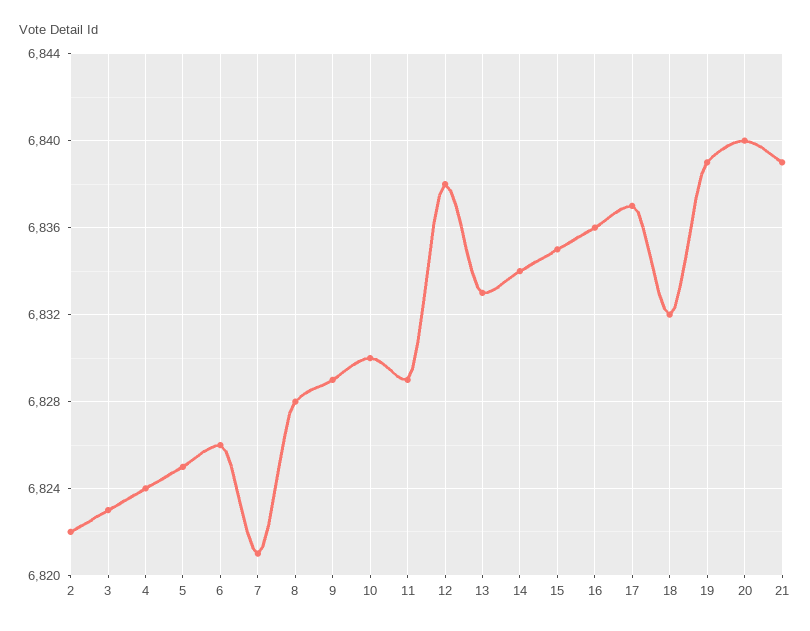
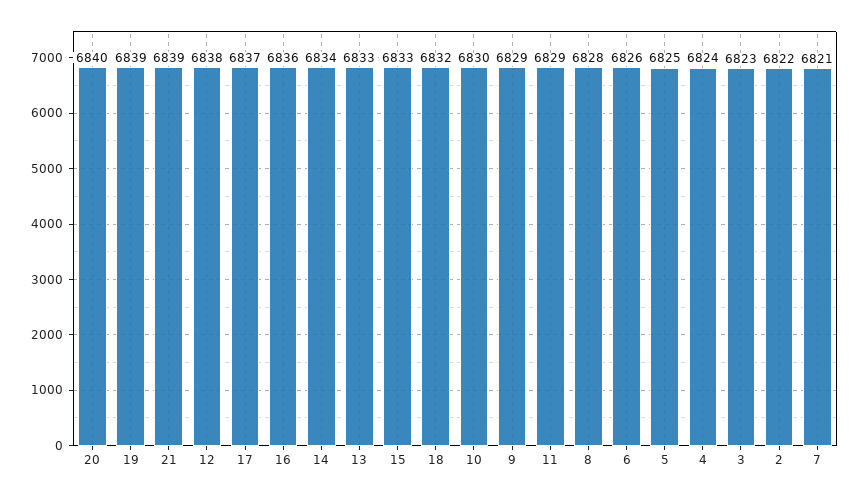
  {
    "2": 6822,
    "3": 6823,
    "4": 6824,
    "5": 6825,
    "6": 6826,
    "7": 6821,
    "8": 6828,
    "9": 6829,
    "10": 6830,
    "11": 6829,
    "12": 6838,
    "13": 6833,
    "14": 6834,
-   "15": 6835,
+   "15": 6833,
    "16": 6836,
    "17": 6837,
    "18": 6832,
    "19": 6839,
    "20": 6840,
    "21": 6839
  }

